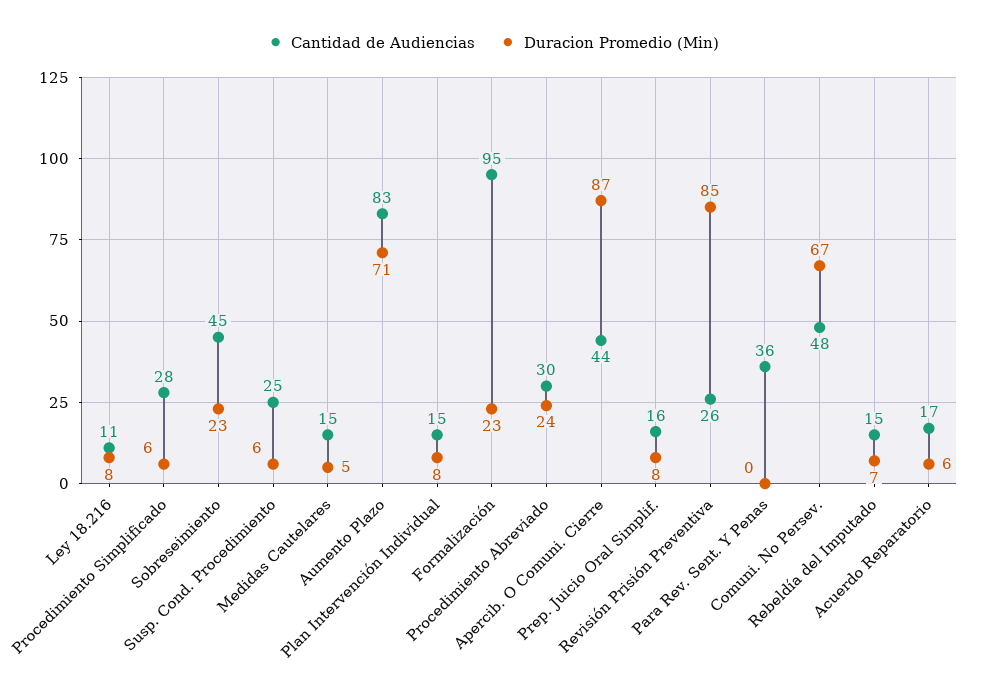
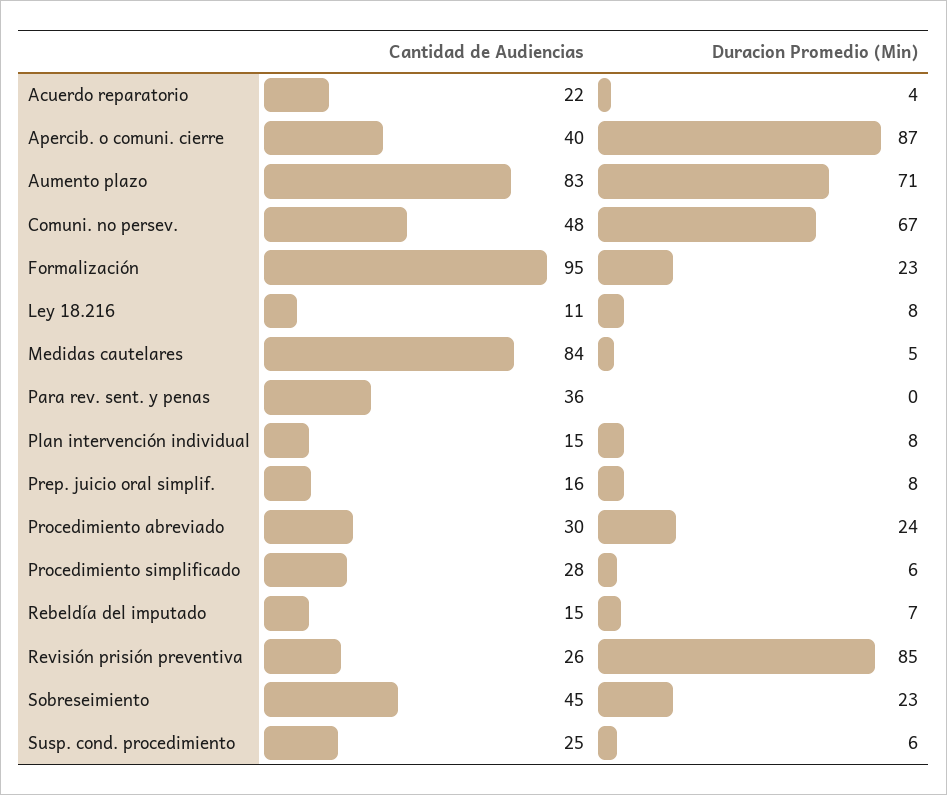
  {
    "Cantidad de Audiencias": {
      "Ley 18.216": 11,
      "Procedimiento Simplificado": 28,
      "Sobreseimiento": 45,
      "Susp. Cond. Procedimiento": 25,
-     "Medidas Cautelares": 15,
+     "Medidas Cautelares": 84,
      "Aumento Plazo": 83,
      "Plan Intervención Individual": 15,
      "Formalización": 95,
      "Procedimiento Abreviado": 30,
-     "Apercib. O Comuni. Cierre": 44,
+     "Apercib. O Comuni. Cierre": 40,
      "Prep. Juicio Oral Simplif.": 16,
      "Revisión Prisión Preventiva": 26,
      "Para Rev. Sent. Y Penas": 36,
      "Comuni. No Persev.": 48,
      "Rebeldía del Imputado": 15,
-     "Acuerdo Reparatorio": 17
+     "Acuerdo Reparatorio": 22
    },
    "Duracion Promedio (Min)": {
      "Ley 18.216": 8,
      "Procedimiento Simplificado": 6,
      "Sobreseimiento": 23,
      "Susp. Cond. Procedimiento": 6,
      "Medidas Cautelares": 5,
      "Aumento Plazo": 71,
      "Plan Intervención Individual": 8,
      "Formalización": 23,
      "Procedimiento Abreviado": 24,
      "Apercib. O Comuni. Cierre": 87,
      "Prep. Juicio Oral Simplif.": 8,
      "Revisión Prisión Preventiva": 85,
      "Para Rev. Sent. Y Penas": 0,
      "Comuni. No Persev.": 67,
      "Rebeldía del Imputado": 7,
-     "Acuerdo Reparatorio": 6
+     "Acuerdo Reparatorio": 4
    }
  }

